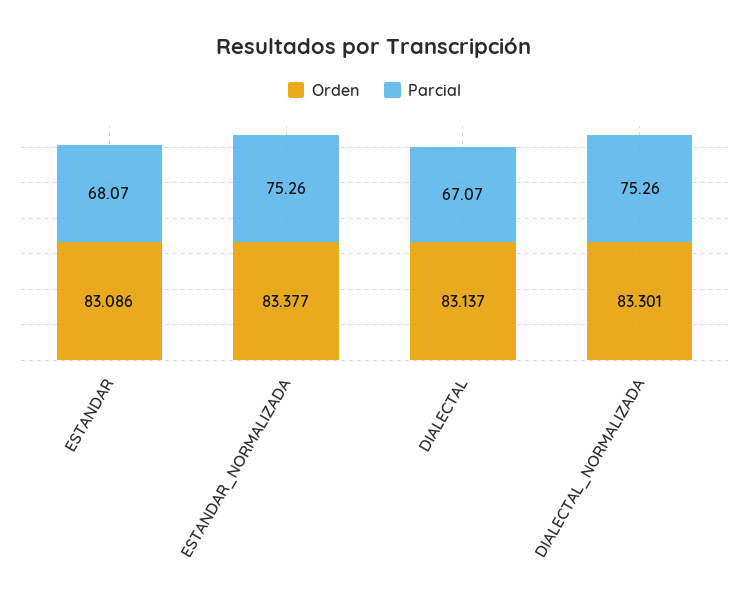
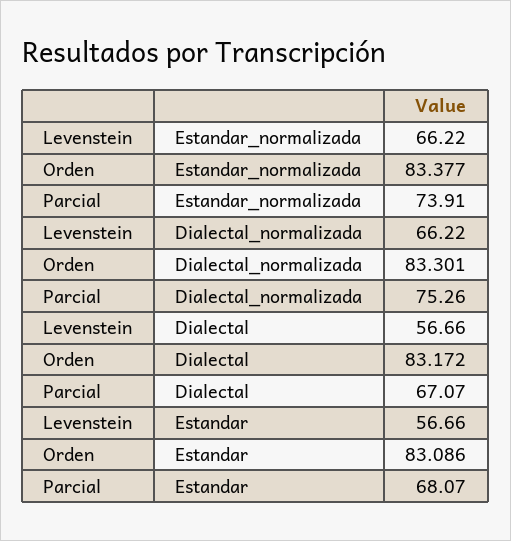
  {
    "Orden": {
      "ESTANDAR": 83.086,
      "ESTANDAR_NORMALIZADA": 83.377,
-     "DIALECTAL": 83.137,
+     "DIALECTAL": 83.172,
      "DIALECTAL_NORMALIZADA": 83.301
    },
    "Parcial": {
      "ESTANDAR": 68.07,
-     "ESTANDAR_NORMALIZADA": 75.26,
+     "ESTANDAR_NORMALIZADA": 73.91,
      "DIALECTAL": 67.07,
      "DIALECTAL_NORMALIZADA": 75.26
-   }
+   },
+   "Levenstein": {
+     "ESTANDAR_NORMALIZADA": 66.22,
+     "DIALECTAL_NORMALIZADA": 66.22,
+     "DIALECTAL": 56.66,
+     "ESTANDAR": 56.66
+   }
  }

